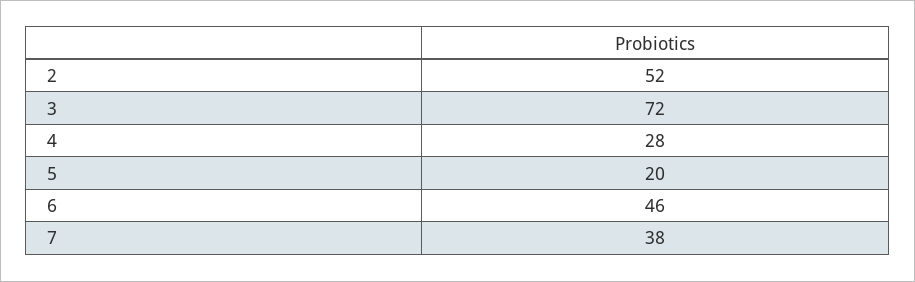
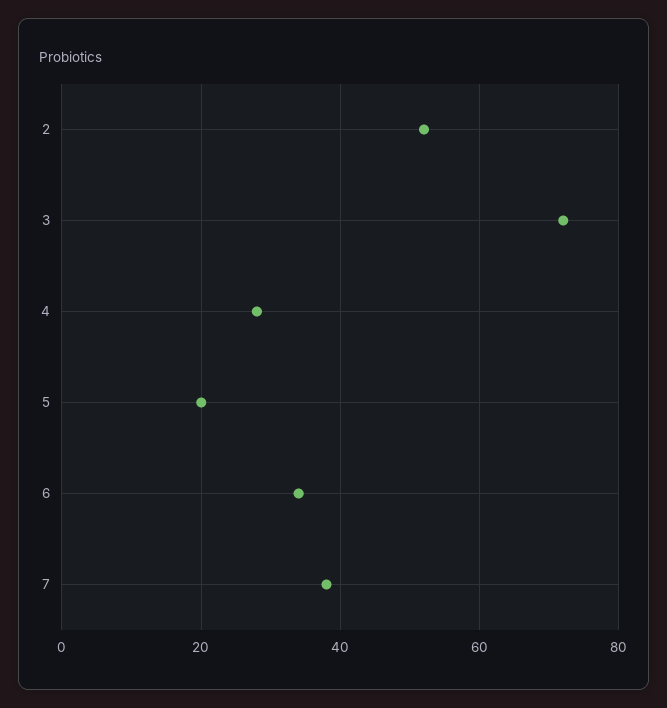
  {
    "2": 52,
    "3": 72,
    "4": 28,
    "5": 20,
-   "6": 46,
+   "6": 35,
    "7": 38
  }

